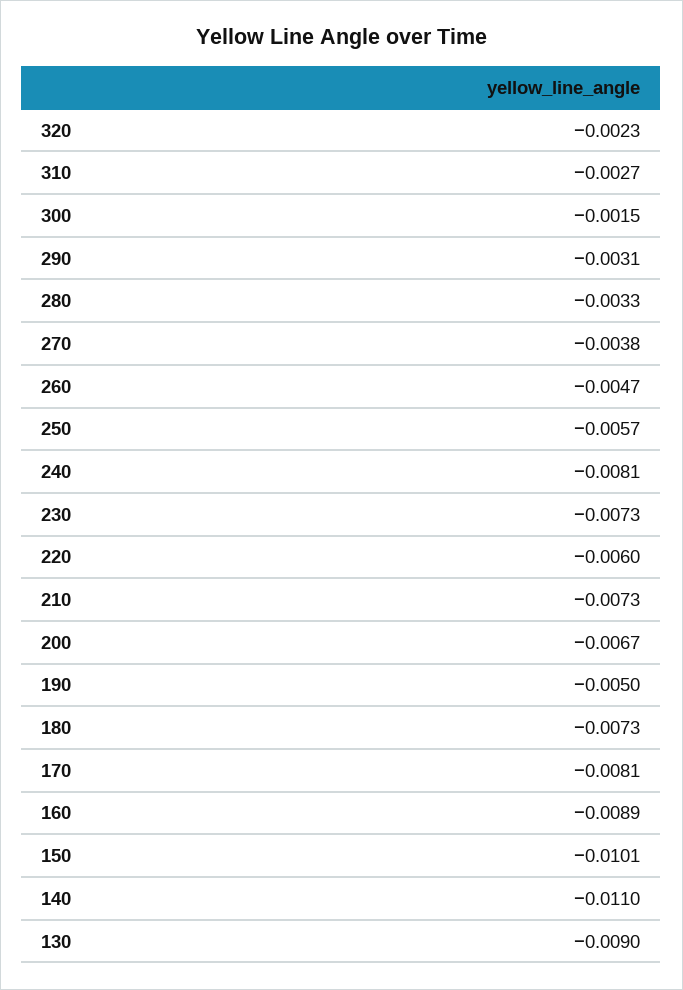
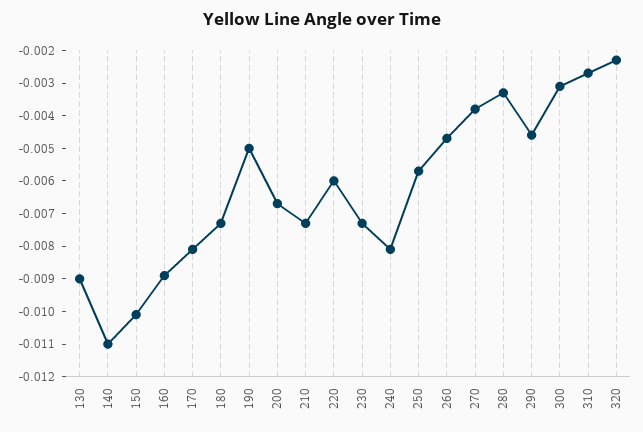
  {
    "320": -0.0023,
    "310": -0.0027,
-   "300": -0.0015,
+   "300": -0.003,
-   "290": -0.0031,
+   "290": -0.0045,
    "280": -0.0033,
    "270": -0.0038,
    "260": -0.0047,
    "250": -0.0057,
    "240": -0.0081,
    "230": -0.0073,
    "220": -0.006,
    "210": -0.0073,
    "200": -0.0067,
    "190": -0.005,
    "180": -0.0073,
    "170": -0.0081,
    "160": -0.0089,
    "150": -0.0101,
    "140": -0.011,
    "130": -0.009
  }

